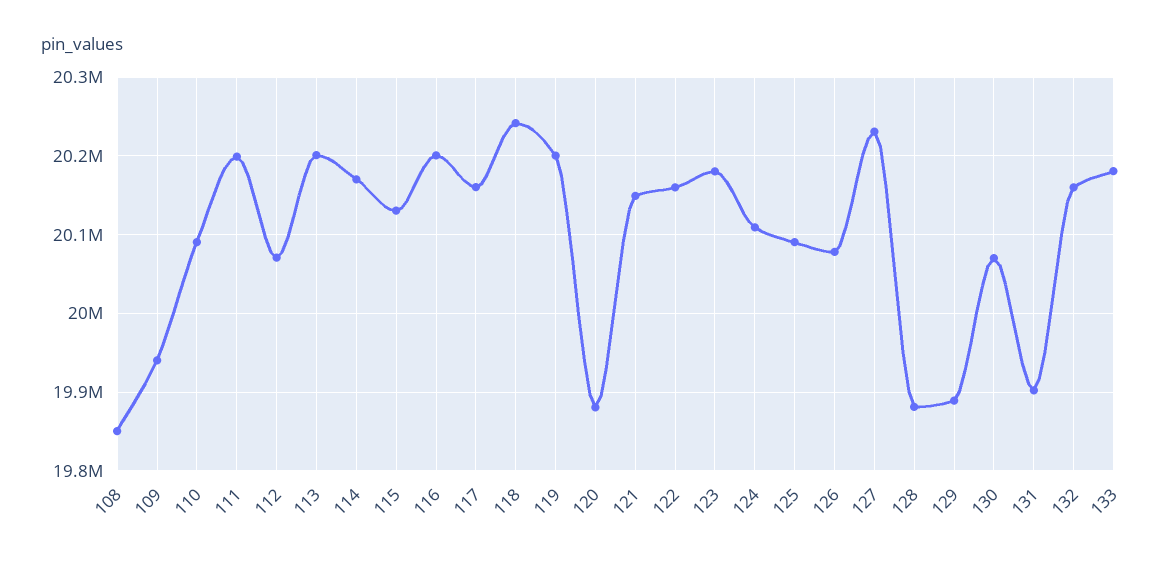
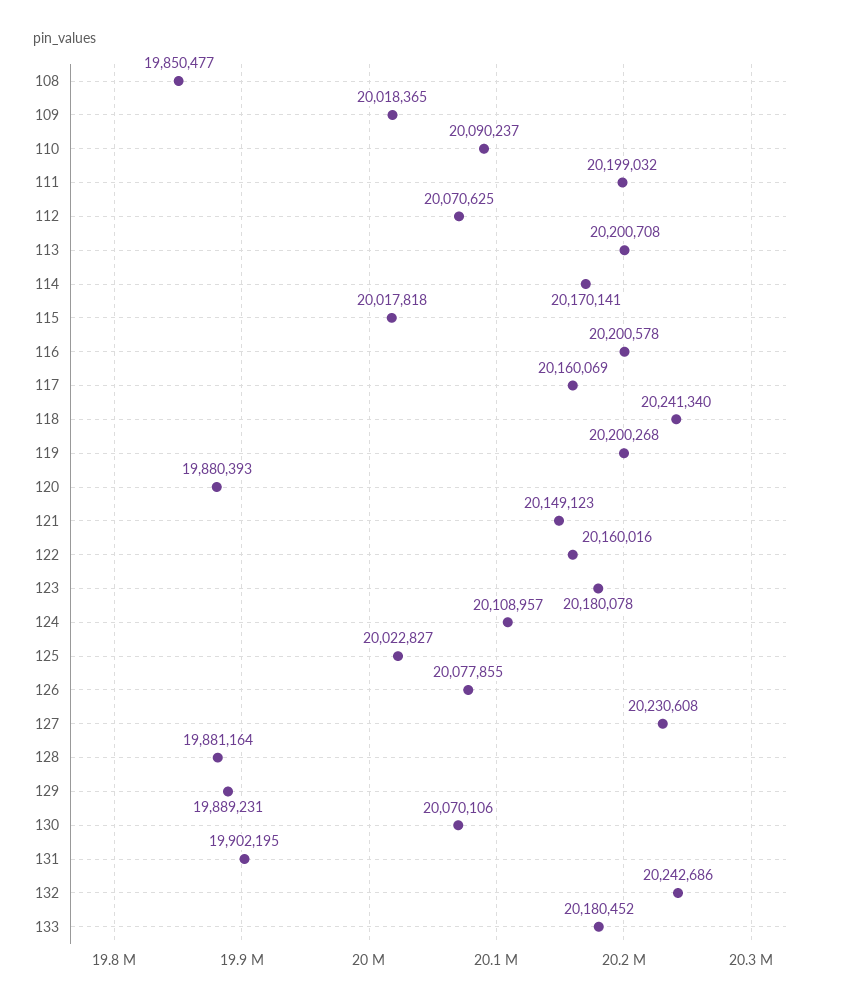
  {
    "108": 19850477,
-   "109": 19940000,
+   "109": 20018365,
    "110": 20090237,
    "111": 20199032,
    "112": 20070625,
    "113": 20200708,
    "114": 20170141,
-   "115": 20130000,
+   "115": 20017818,
    "116": 20200578,
    "117": 20160069,
    "118": 20241340,
    "119": 20200268,
    "120": 19880393,
    "121": 20149123,
    "122": 20160016,
    "123": 20180078,
    "124": 20108957,
-   "125": 20090000,
+   "125": 20022827,
    "126": 20077855,
    "127": 20230608,
    "128": 19881164,
    "129": 19889231,
    "130": 20070106,
    "131": 19902195,
-   "132": 20160000,
+   "132": 20242686,
    "133": 20180452
  }

